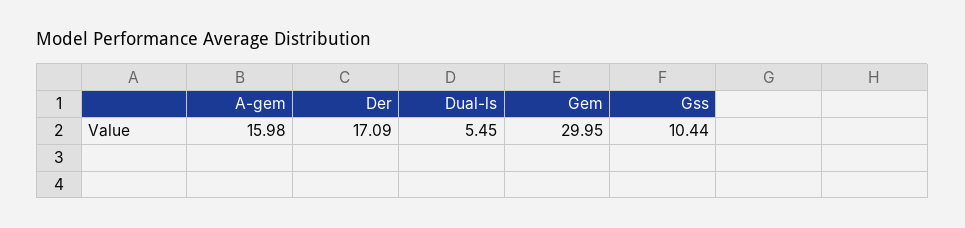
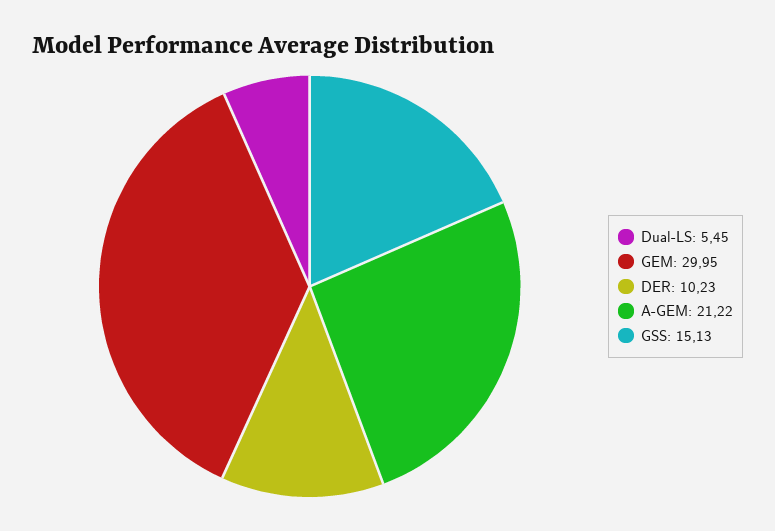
  {
-   "A-gem": 15.98,
+   "A-gem": 21.22,
-   "Der": 17.09,
+   "Der": 10.23,
    "Dual-ls": 5.45,
    "Gem": 29.95,
-   "Gss": 10.44
+   "Gss": 15.13
  }

